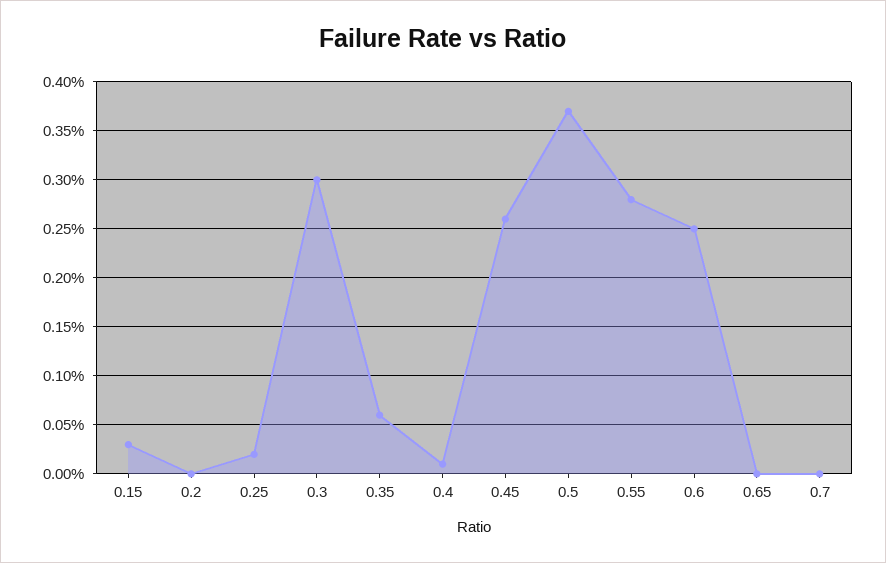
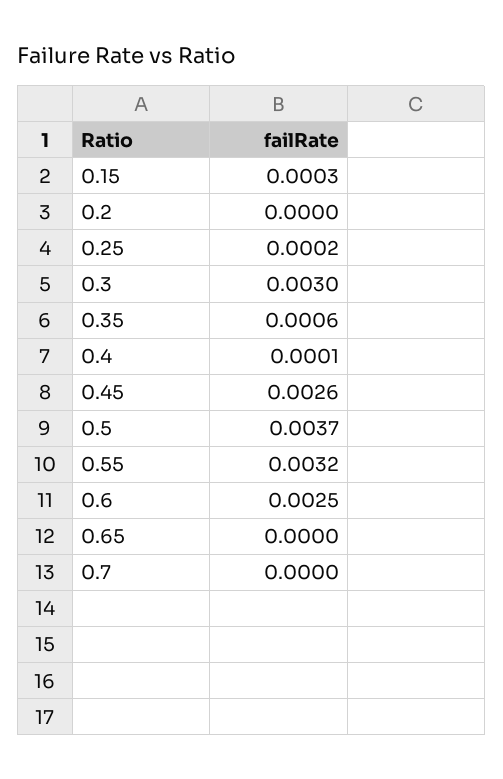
  {
    "0.15": 0.0003,
    "0.2": 0,
    "0.25": 0.0002,
    "0.3": 0.003,
    "0.35": 0.0006,
    "0.4": 0.0001,
    "0.45": 0.0026,
    "0.5": 0.0037,
-   "0.55": 0.0028,
+   "0.55": 0.0032,
    "0.6": 0.0025,
    "0.65": 0,
    "0.7": 0
  }

